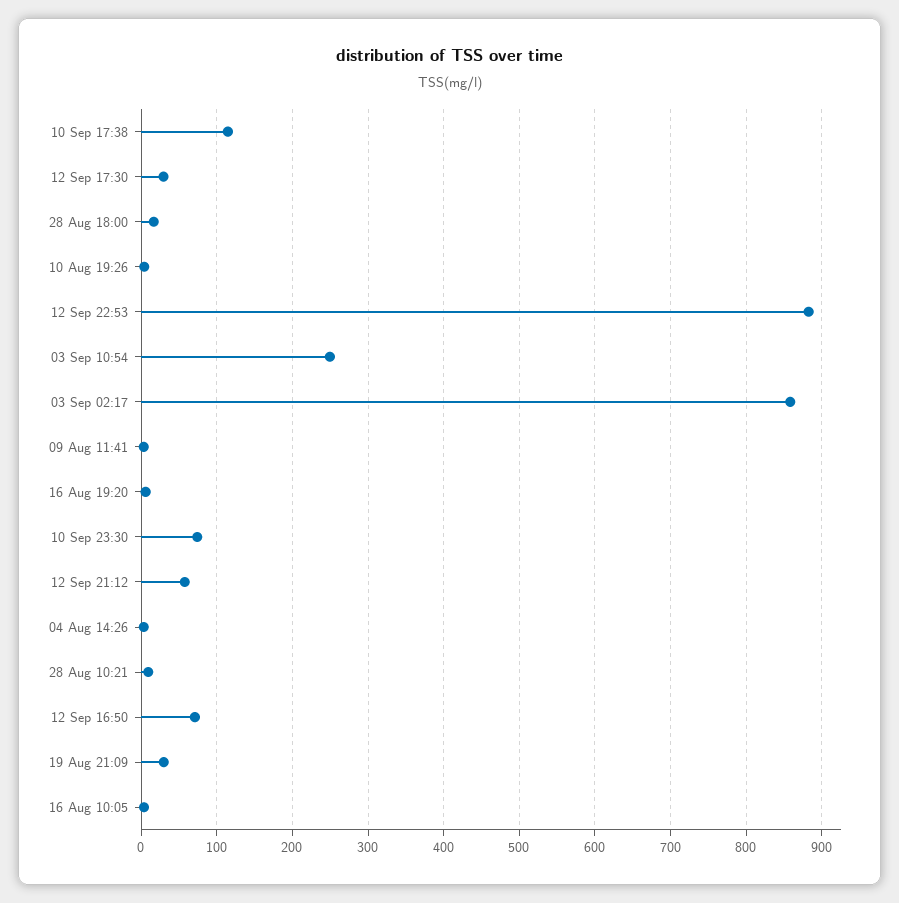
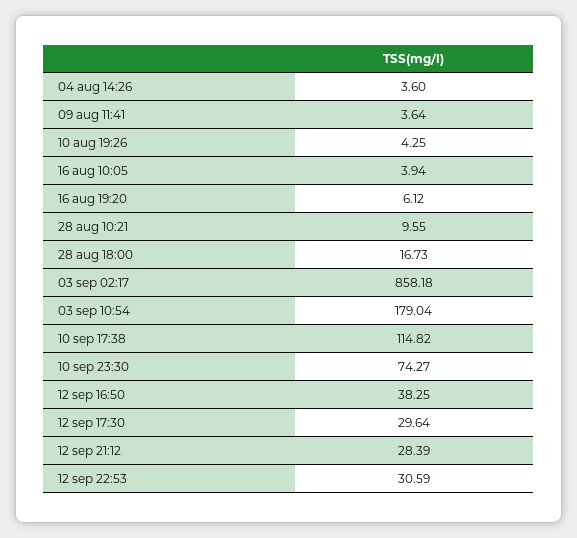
  {
    "10 Sep 17:38": 114.82,
    "12 Sep 17:30": 29.64,
    "28 Aug 18:00": 16.73,
    "10 Aug 19:26": 4.25,
-   "12 Sep 22:53": 880,
+   "12 Sep 22:53": 30.59,
-   "03 Sep 10:54": 250,
+   "03 Sep 10:54": 179.04,
    "03 Sep 02:17": 858.18,
    "09 Aug 11:41": 3.64,
    "16 Aug 19:20": 6.12,
    "10 Sep 23:30": 74.27,
-   "12 Sep 21:12": 60,
+   "12 Sep 21:12": 28.39,
    "04 Aug 14:26": 3.6,
    "28 Aug 10:21": 9.55,
-   "12 Sep 16:50": 70,
+   "12 Sep 16:50": 38.25,
-   "19 Aug 21:09": 30,
    "16 Aug 10:05": 3.94
  }

